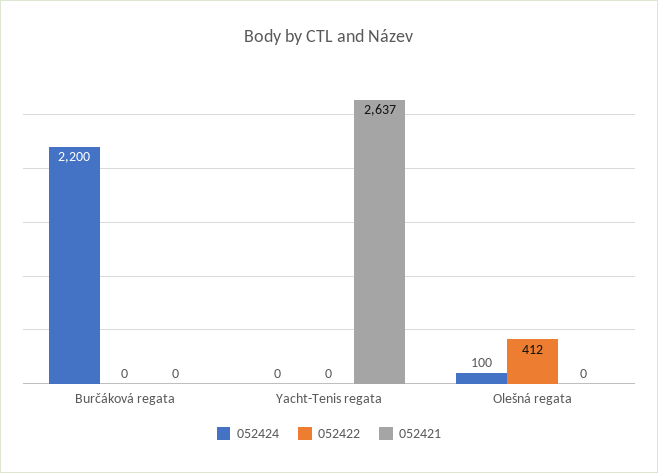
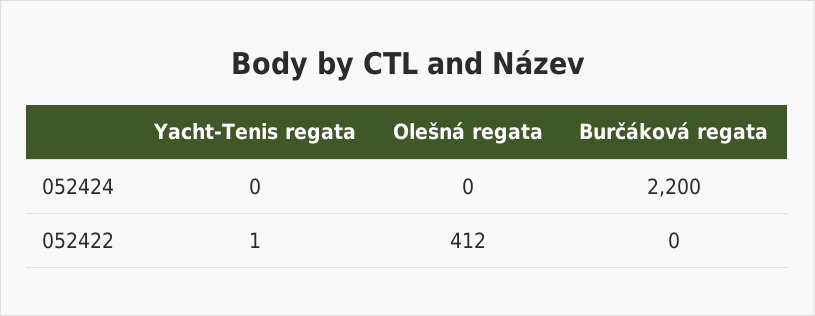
  {
    "052424": {
      "Burčáková regata": 2200,
      "Yacht-Tenis regata": 0,
-     "Olešná regata": 100
+     "Olešná regata": 0
    },
    "052422": {
      "Burčáková regata": 0,
-     "Yacht-Tenis regata": 0,
+     "Yacht-Tenis regata": 1,
      "Olešná regata": 412
-   },
+   }
-   "052421": {
-     "Burčáková regata": 0,
-     "Yacht-Tenis regata": 2637,
-     "Olešná regata": 0
-   }
  }

